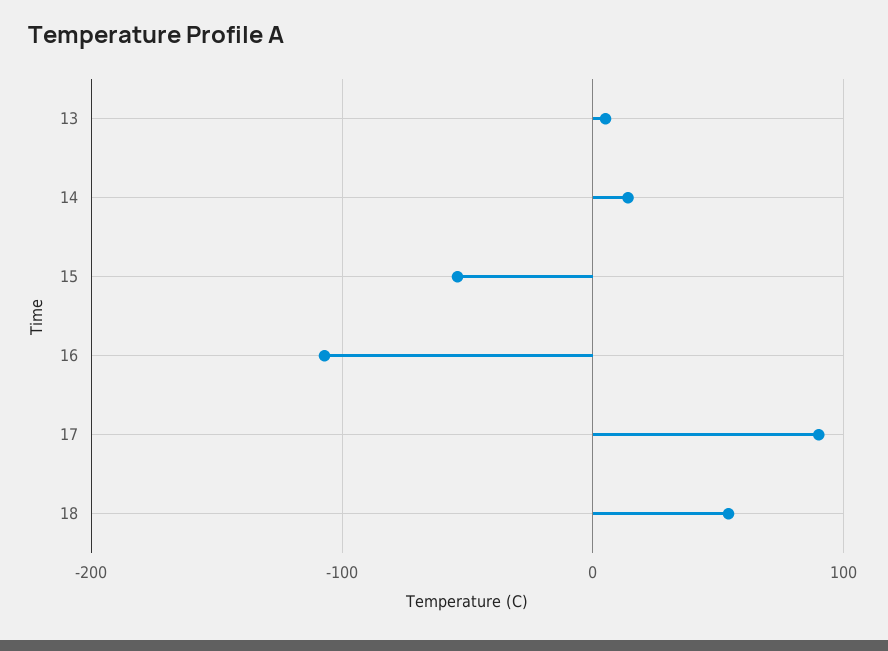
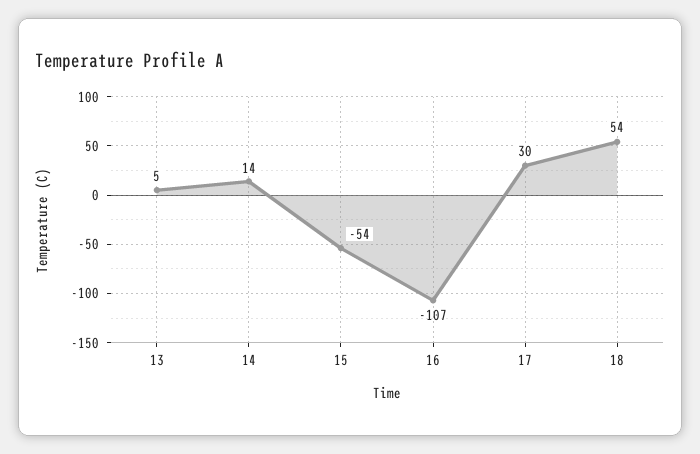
  {
    "13": 5,
    "14": 14,
    "15": -54,
    "16": -107,
-   "17": 90,
+   "17": 30,
    "18": 54
  }

